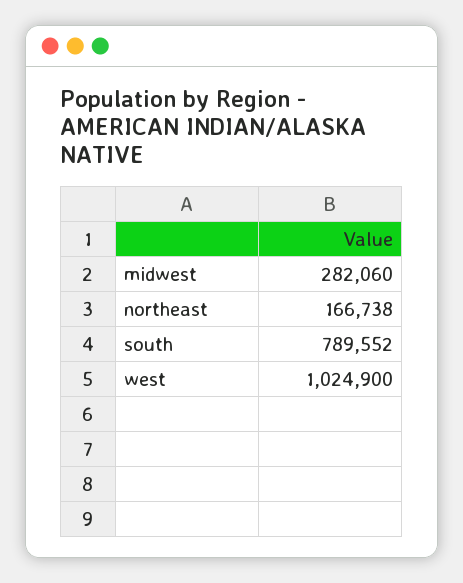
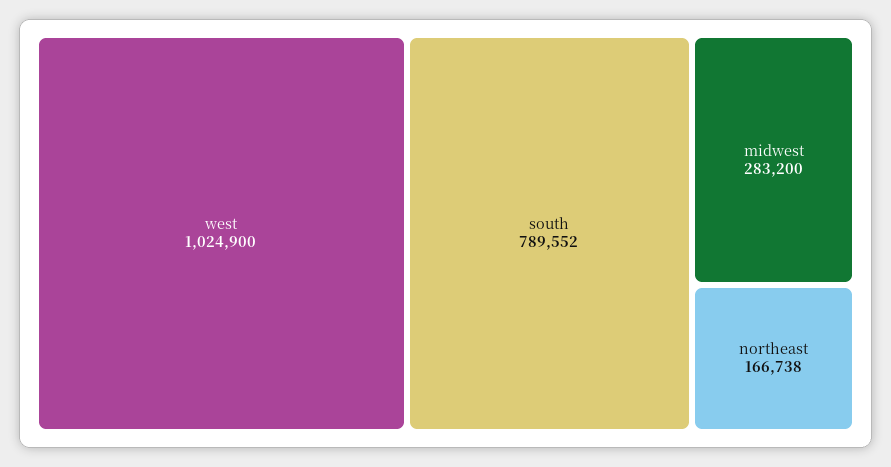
  {
-   "midwest": 282060,
+   "midwest": 283200,
    "northeast": 166738,
    "south": 789552,
    "west": 1024900
  }

